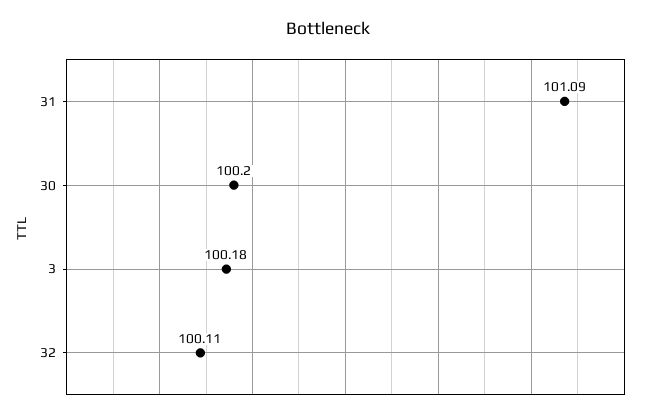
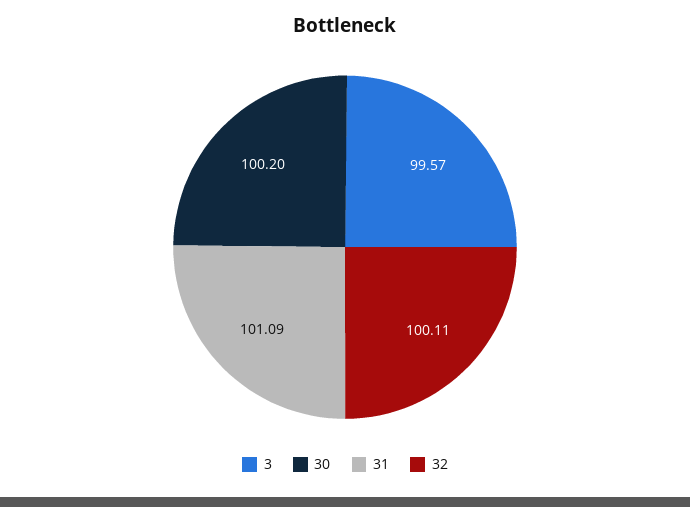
  {
    "31": 101.09,
    "30": 100.2,
-   "3": 100.18,
+   "3": 99.57,
    "32": 100.11
  }

